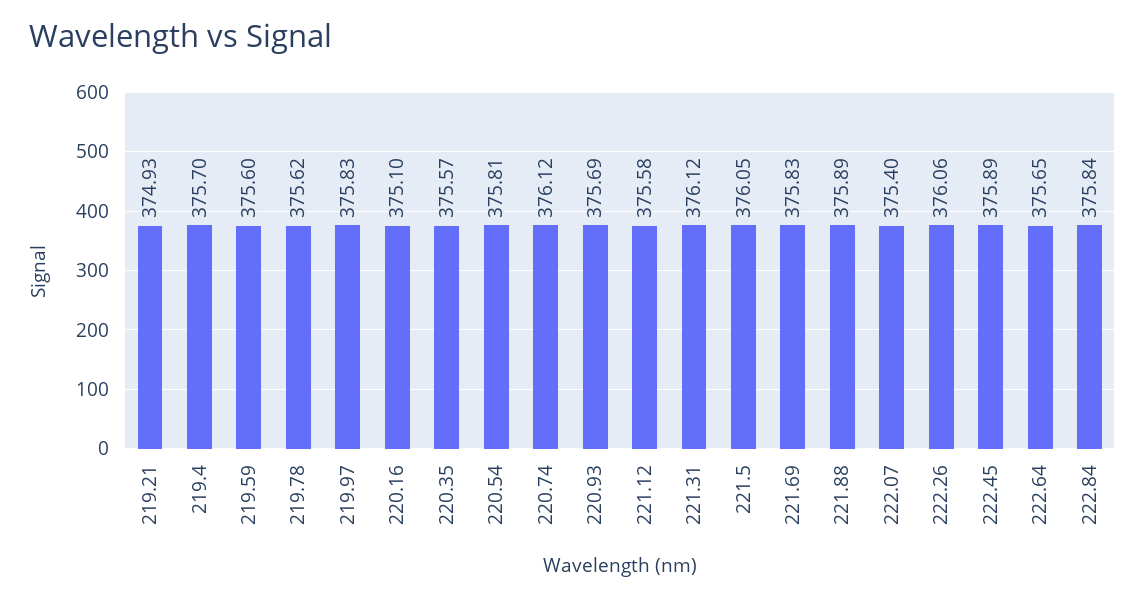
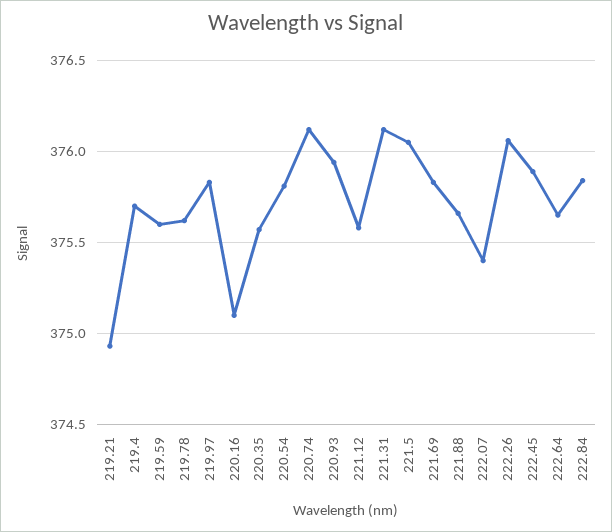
  {
    "219.21": 374.93,
    "219.4": 375.7,
    "219.59": 375.6,
    "219.78": 375.62,
    "219.97": 375.83,
    "220.16": 375.1,
    "220.35": 375.57,
    "220.54": 375.81,
    "220.74": 376.12,
-   "220.93": 375.69,
+   "220.93": 375.95,
    "221.12": 375.58,
    "221.31": 376.12,
    "221.5": 376.05,
    "221.69": 375.83,
-   "221.88": 375.89,
+   "221.88": 375.65,
    "222.07": 375.4,
    "222.26": 376.06,
    "222.45": 375.89,
    "222.64": 375.65,
    "222.84": 375.84
  }

